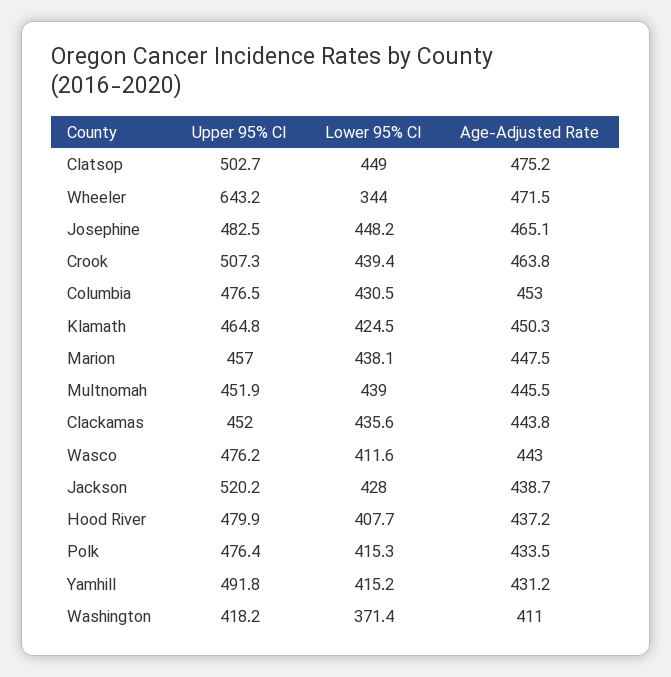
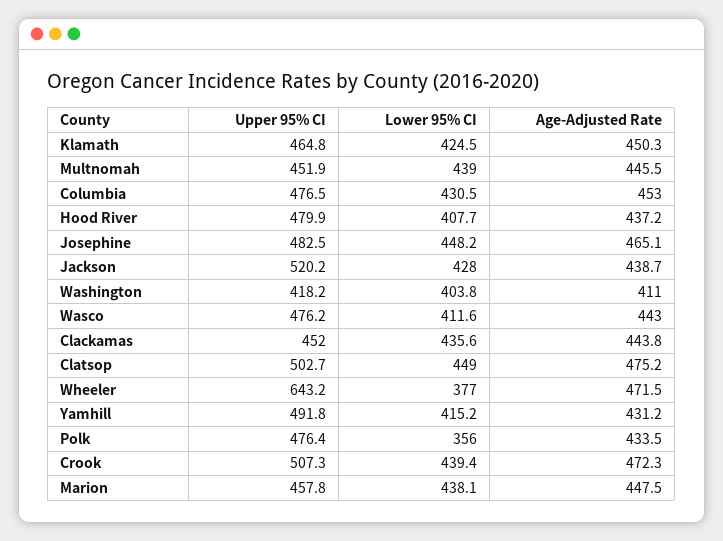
  {
    "Upper 95% CI": {
      "Clatsop": 502.7,
      "Wheeler": 643.2,
      "Josephine": 482.5,
      "Crook": 507.3,
      "Columbia": 476.5,
      "Klamath": 464.8,
-     "Marion": 457,
+     "Marion": 457.8,
      "Multnomah": 451.9,
      "Clackamas": 452,
      "Wasco": 476.2,
      "Jackson": 520.2,
      "Hood River": 479.9,
      "Polk": 476.4,
      "Yamhill": 491.8,
      "Washington": 418.2
    },
    "Lower 95% CI": {
      "Clatsop": 449,
-     "Wheeler": 344,
+     "Wheeler": 377,
      "Josephine": 448.2,
      "Crook": 439.4,
      "Columbia": 430.5,
      "Klamath": 424.5,
      "Marion": 438.1,
      "Multnomah": 439,
      "Clackamas": 435.6,
      "Wasco": 411.6,
      "Jackson": 428,
      "Hood River": 407.7,
-     "Polk": 415.3,
+     "Polk": 356,
      "Yamhill": 415.2,
-     "Washington": 371.4
+     "Washington": 403.8
    },
    "Age-Adjusted Rate": {
      "Clatsop": 475.2,
      "Wheeler": 471.5,
      "Josephine": 465.1,
-     "Crook": 463.8,
+     "Crook": 472.3,
      "Columbia": 453,
      "Klamath": 450.3,
      "Marion": 447.5,
      "Multnomah": 445.5,
      "Clackamas": 443.8,
      "Wasco": 443,
      "Jackson": 438.7,
      "Hood River": 437.2,
      "Polk": 433.5,
      "Yamhill": 431.2,
      "Washington": 411
    }
  }

